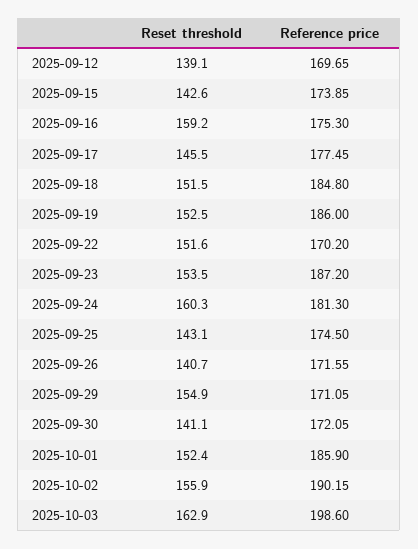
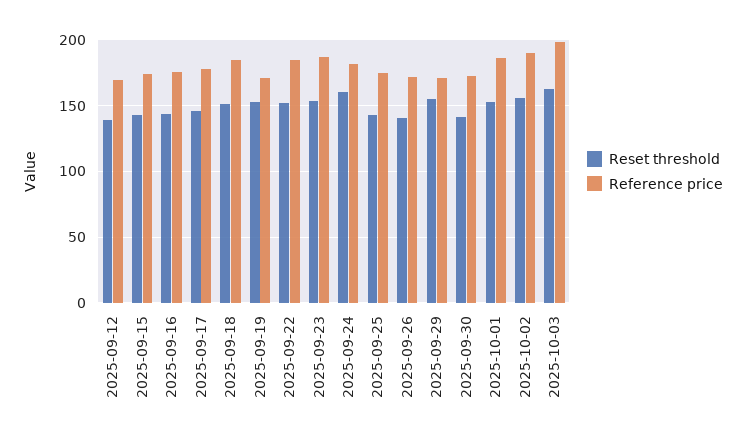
  {
    "Reset threshold": {
      "2025-09-12": 139.1,
      "2025-09-15": 142.6,
-     "2025-09-16": 159.2,
+     "2025-09-16": 145,
      "2025-09-17": 145.5,
      "2025-09-18": 151.5,
      "2025-09-19": 152.5,
      "2025-09-22": 151.6,
      "2025-09-23": 153.5,
      "2025-09-24": 160.3,
      "2025-09-25": 143.1,
      "2025-09-26": 140.7,
      "2025-09-29": 154.9,
      "2025-09-30": 141.1,
      "2025-10-01": 152.4,
      "2025-10-02": 155.9,
      "2025-10-03": 162.9
    },
    "Reference price": {
      "2025-09-12": 169.65,
      "2025-09-15": 173.85,
      "2025-09-16": 175.3,
      "2025-09-17": 177.45,
      "2025-09-18": 184.8,
-     "2025-09-19": 186,
+     "2025-09-19": 170,
-     "2025-09-22": 170.2,
+     "2025-09-22": 185,
      "2025-09-23": 187.2,
      "2025-09-24": 181.3,
      "2025-09-25": 174.5,
      "2025-09-26": 171.55,
      "2025-09-29": 171.05,
      "2025-09-30": 172.05,
      "2025-10-01": 185.9,
      "2025-10-02": 190.15,
      "2025-10-03": 198.6
    }
  }

